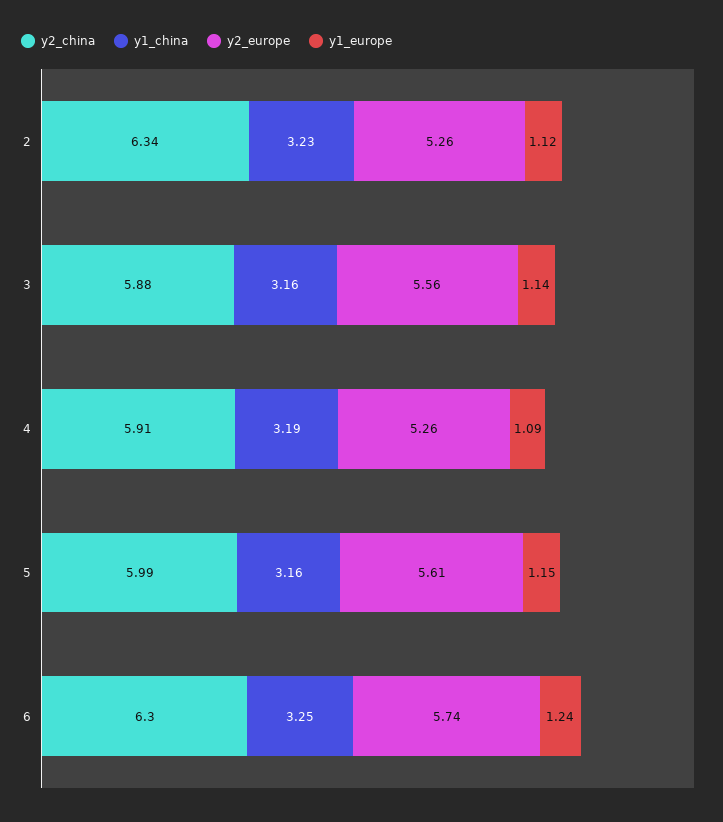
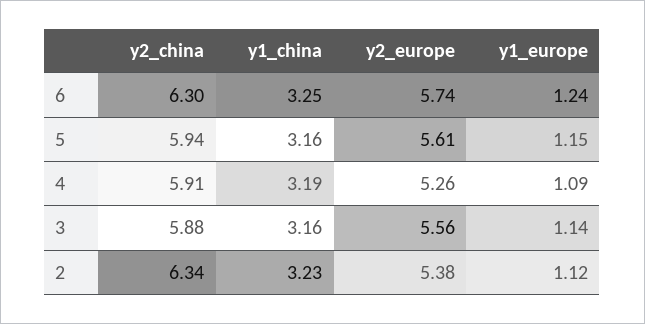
  {
    "y2_china": {
      "2": 6.34,
      "3": 5.88,
      "4": 5.91,
-     "5": 5.99,
+     "5": 5.94,
      "6": 6.3
    },
    "y1_china": {
      "2": 3.23,
      "3": 3.16,
      "4": 3.19,
      "5": 3.16,
      "6": 3.25
    },
    "y2_europe": {
-     "2": 5.26,
+     "2": 5.38,
      "3": 5.56,
      "4": 5.26,
      "5": 5.61,
      "6": 5.74
    },
    "y1_europe": {
      "2": 1.12,
      "3": 1.14,
      "4": 1.09,
      "5": 1.15,
      "6": 1.24
    }
  }

